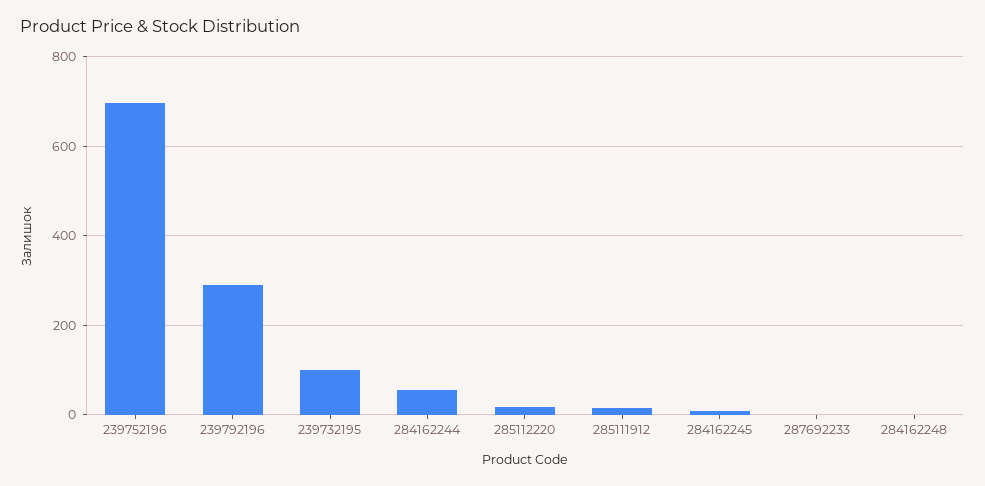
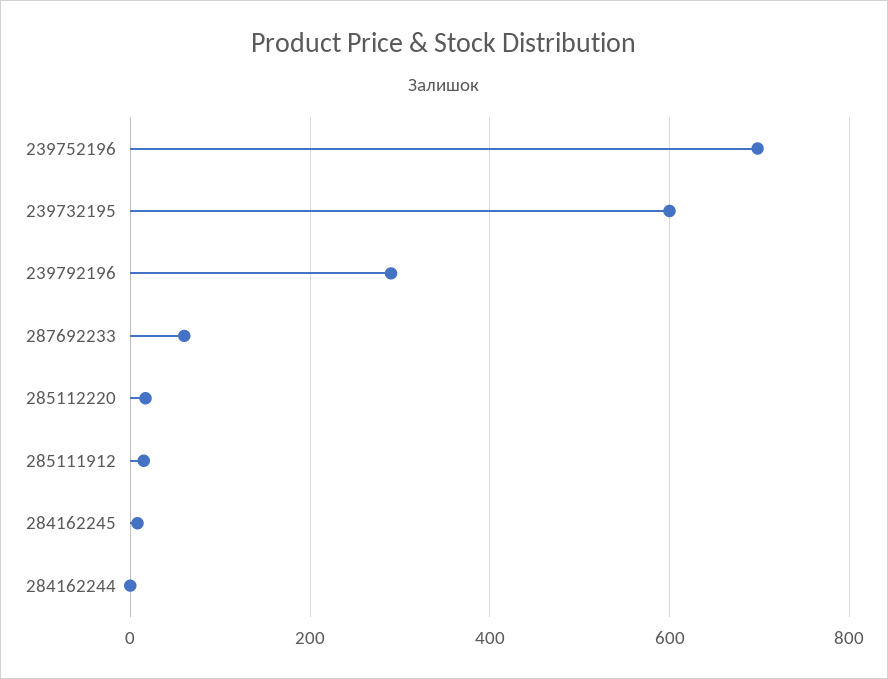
  {
    "239752196": 700,
    "239792196": 300,
-   "239732195": 100,
+   "239732195": 600,
-   "284162244": 60,
+   "284162244": 0,
    "285112220": 20,
    "285111912": 20,
    "284162245": 0,
-   "287692233": 0,
+   "287692233": 60
-   "284162248": 0
  }

